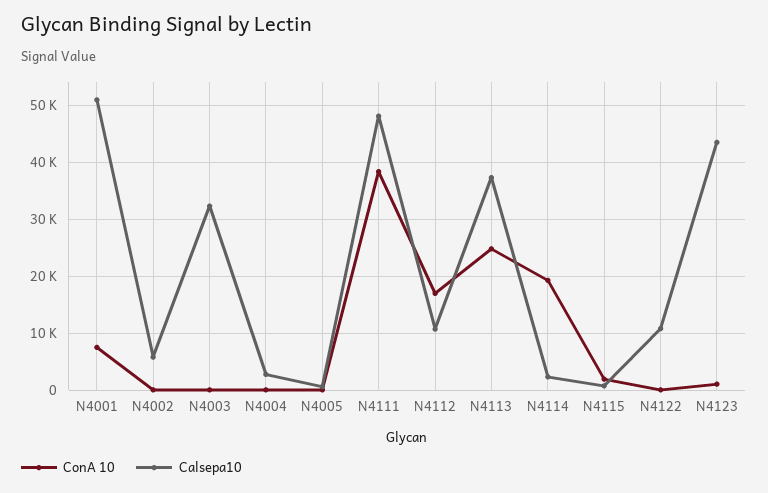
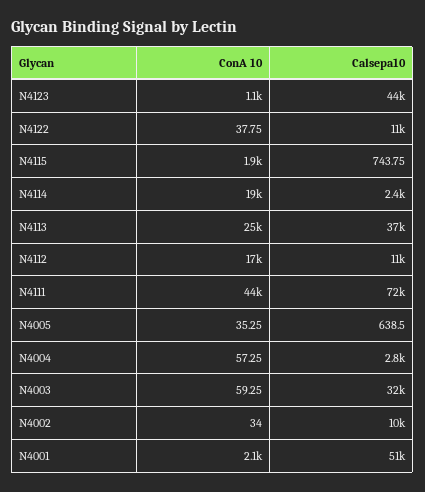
  {
    "ConA 10": {
-     "N4001": 8000,
+     "N4001": 2100,
      "N4002": 34,
      "N4003": 59.25,
      "N4004": 57.25,
      "N4005": 35.25,
-     "N4111": 38000,
+     "N4111": 44000,
      "N4112": 17000,
      "N4113": 25000,
      "N4114": 19000,
      "N4115": 1900,
      "N4122": 37.75,
      "N4123": 1100
    },
    "Calsepa10": {
      "N4001": 51000,
-     "N4002": 6000,
+     "N4002": 10000,
      "N4003": 32000,
      "N4004": 2800,
      "N4005": 638.5,
-     "N4111": 48000,
+     "N4111": 72000,
      "N4112": 11000,
      "N4113": 37000,
      "N4114": 2400,
      "N4115": 743.75,
      "N4122": 11000,
      "N4123": 44000
    }
  }

